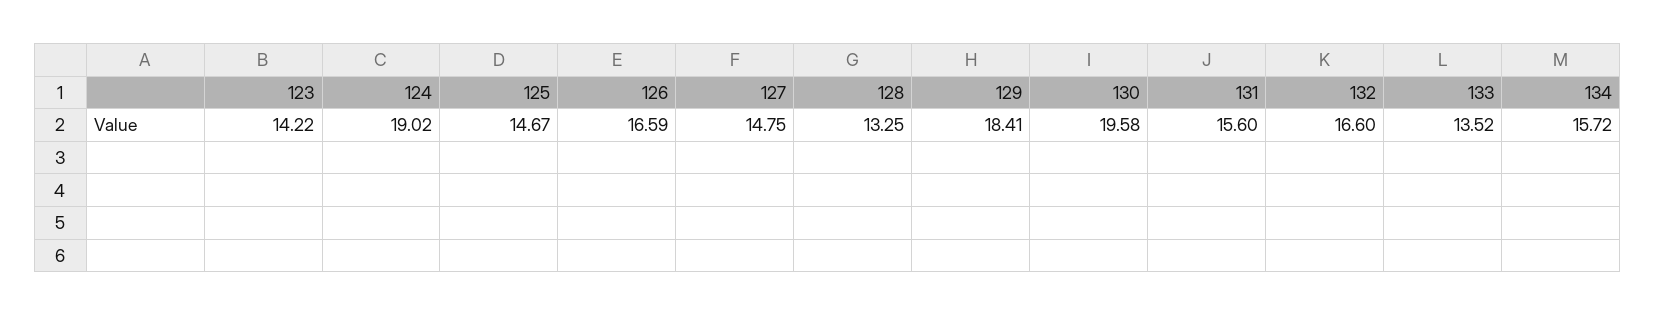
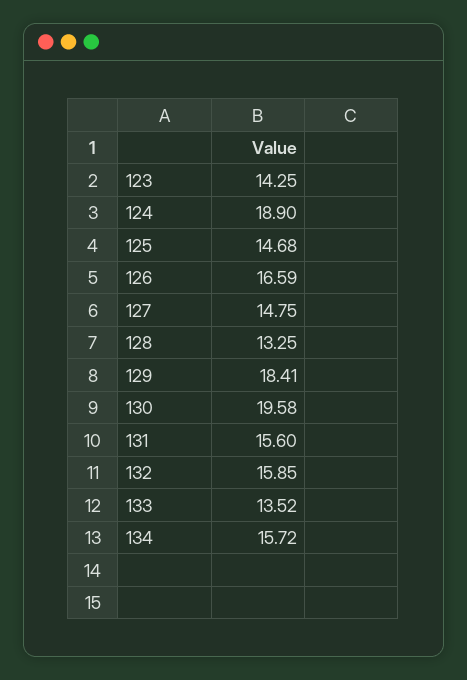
  {
-   "123": 14.22,
+   "123": 14.25,
-   "124": 19.02,
+   "124": 18.9,
-   "125": 14.67,
+   "125": 14.68,
    "126": 16.59,
    "127": 14.75,
    "128": 13.25,
    "129": 18.41,
    "130": 19.58,
    "131": 15.6,
-   "132": 16.6,
+   "132": 15.85,
    "133": 13.52,
    "134": 15.72
  }

